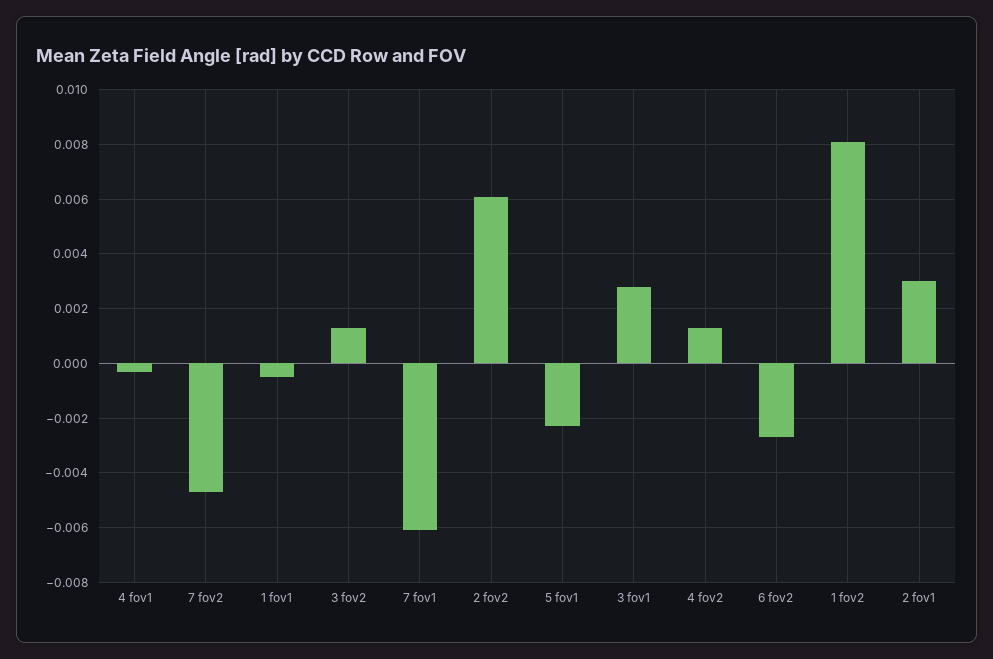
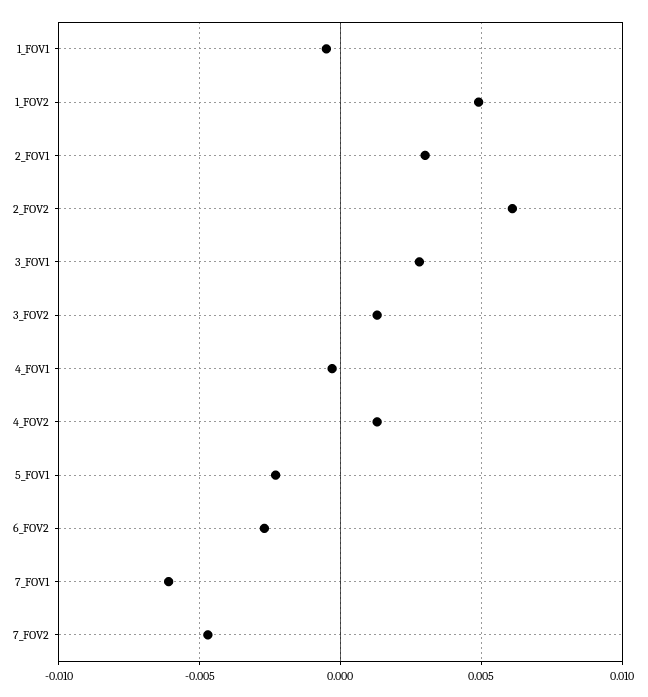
  {
    "4 fov1": -0.0005,
    "7 fov2": -0.0045,
    "1 fov1": -0.0005,
    "3 fov2": 0.0015,
    "7 fov1": -0.006,
    "2 fov2": 0.006,
    "5 fov1": -0.0025,
    "3 fov1": 0.003,
    "4 fov2": 0.0015,
    "6 fov2": -0.0025,
-   "1 fov2": 0.008,
+   "1 fov2": 0.005,
    "2 fov1": 0.003
  }

